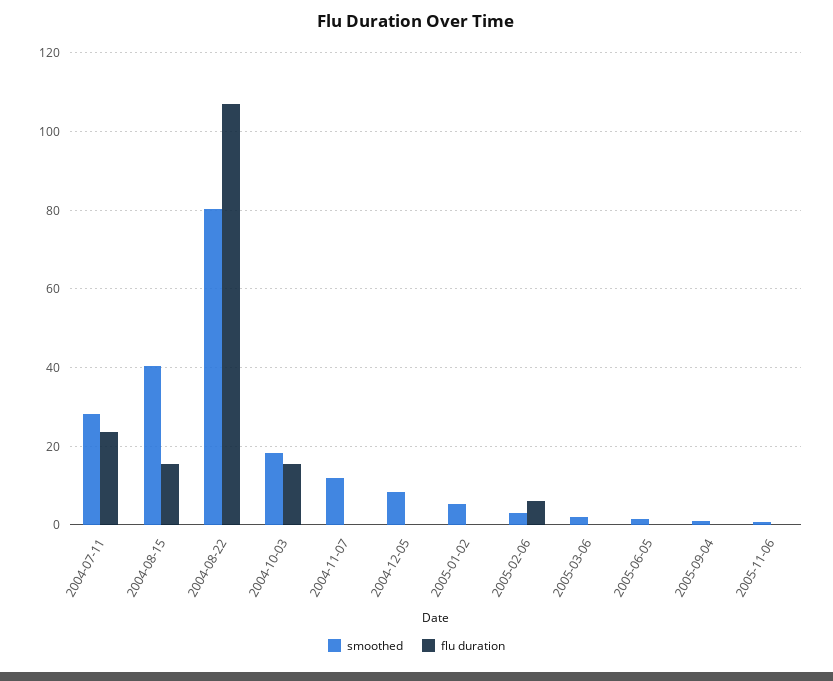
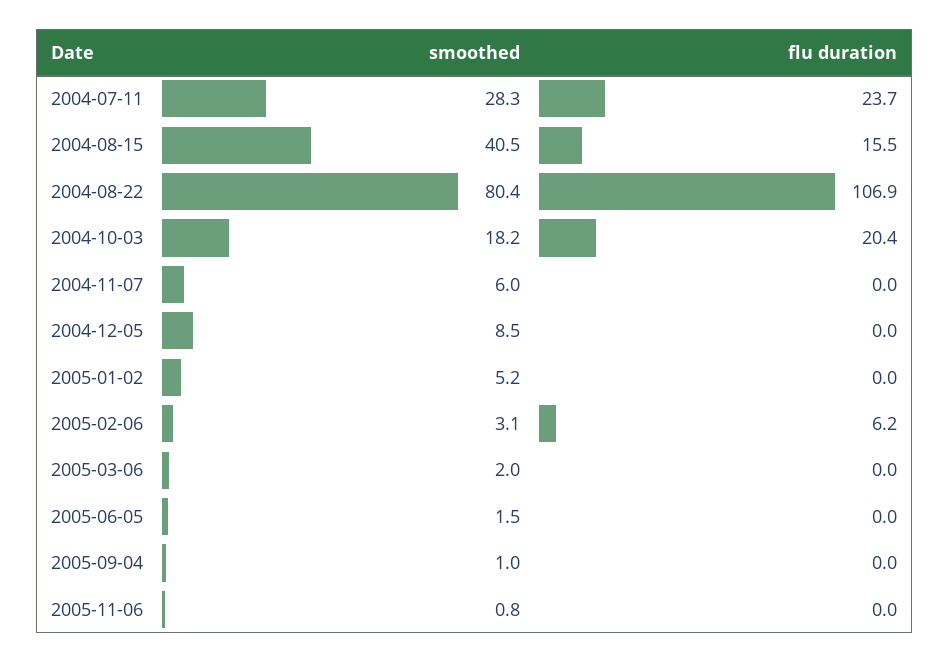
  {
    "smoothed": {
      "2004-07-11": 28.3,
      "2004-08-15": 40.5,
      "2004-08-22": 80.4,
      "2004-10-03": 18.2,
-     "2004-11-07": 12,
+     "2004-11-07": 6,
      "2004-12-05": 8.5,
      "2005-01-02": 5.2,
      "2005-02-06": 3.1,
      "2005-03-06": 2,
      "2005-06-05": 1.5,
      "2005-09-04": 1,
      "2005-11-06": 0.8
    },
    "flu duration": {
      "2004-07-11": 23.7,
      "2004-08-15": 15.5,
      "2004-08-22": 106.9,
-     "2004-10-03": 16,
+     "2004-10-03": 20.4,
      "2004-11-07": 0,
      "2004-12-05": 0,
      "2005-01-02": 0,
      "2005-02-06": 6.2,
      "2005-03-06": 0,
      "2005-06-05": 0,
      "2005-09-04": 0,
      "2005-11-06": 0
    }
  }

